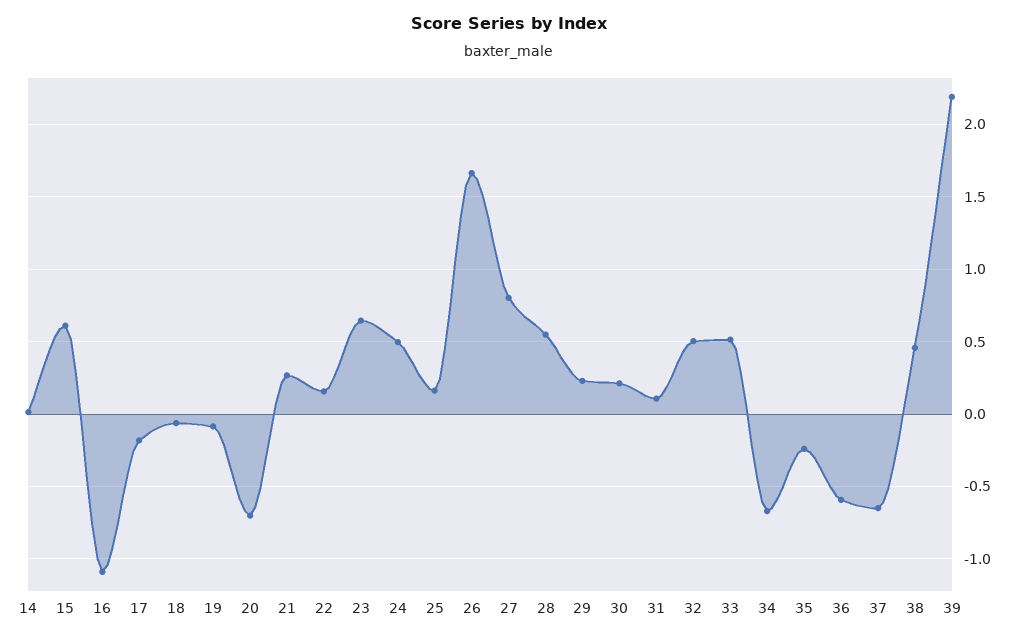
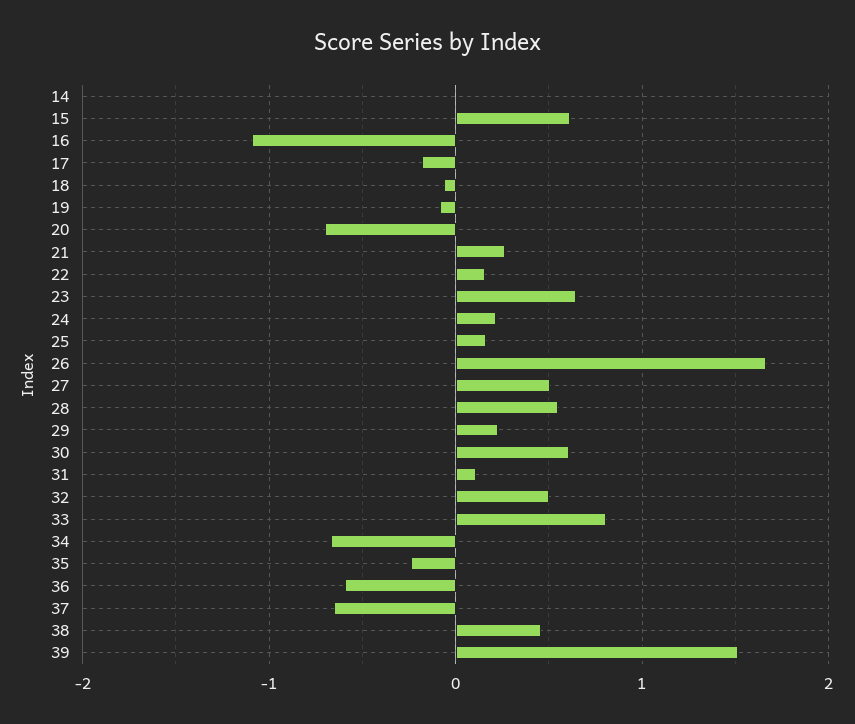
  {
    "14": 0,
    "15": 0.6,
    "16": -1.1,
    "17": -0.2,
    "18": -0.05,
    "19": -0.1,
    "20": -0.7,
    "21": 0.25,
    "22": 0.15,
    "23": 0.65,
-   "24": 0.5,
+   "24": 0.2,
    "25": 0.15,
    "26": 1.65,
-   "27": 0.8,
+   "27": 0.5,
    "28": 0.55,
    "29": 0.25,
-   "30": 0.2,
+   "30": 0.6,
    "31": 0.1,
    "32": 0.5,
-   "33": 0.5,
+   "33": 0.8,
    "34": -0.65,
    "35": -0.25,
    "36": -0.6,
    "37": -0.65,
    "38": 0.45,
-   "39": 2.2
+   "39": 1.5
  }

